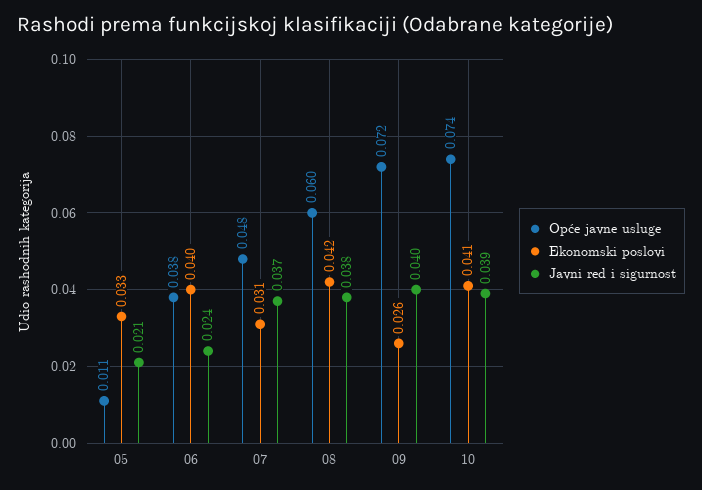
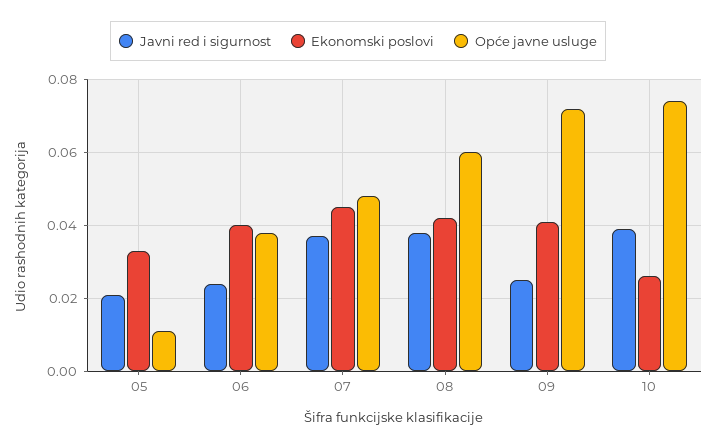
  {
    "Opće javne usluge": {
      "05": 0.011,
      "06": 0.038,
      "07": 0.048,
      "08": 0.06,
      "09": 0.072,
      "10": 0.074
    },
    "Ekonomski poslovi": {
      "05": 0.033,
      "06": 0.04,
-     "07": 0.031,
+     "07": 0.045,
      "08": 0.042,
-     "09": 0.026,
+     "09": 0.04,
-     "10": 0.041
+     "10": 0.025
    },
    "Javni red i sigurnost": {
      "05": 0.021,
      "06": 0.024,
      "07": 0.037,
      "08": 0.038,
-     "09": 0.04,
+     "09": 0.025,
      "10": 0.039
    }
  }

